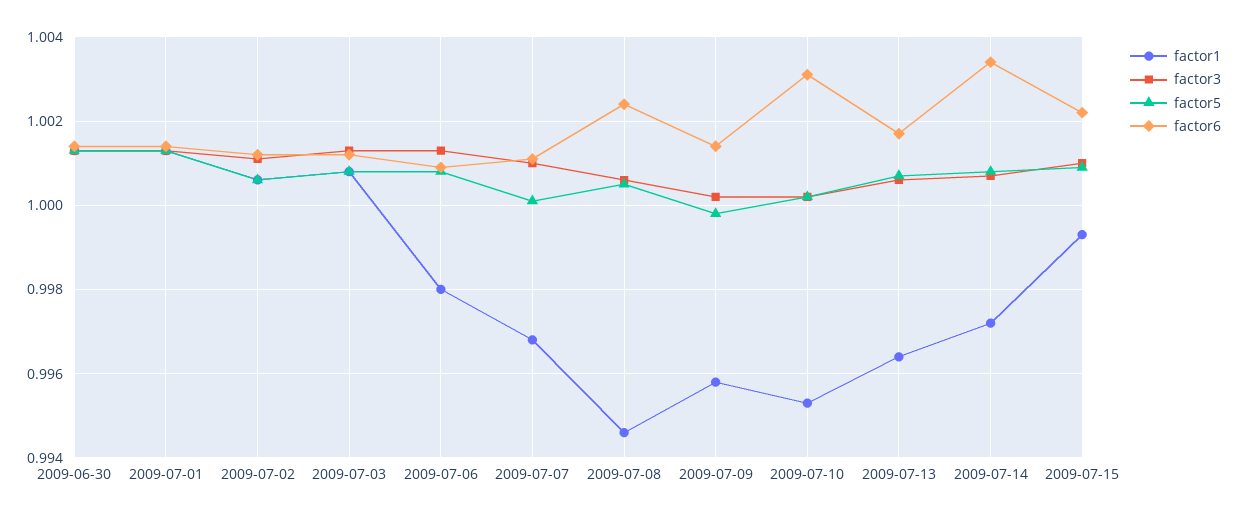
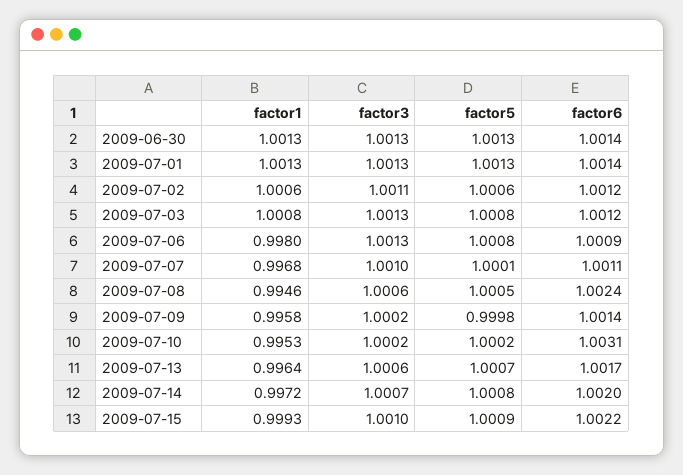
  {
    "factor1": {
      "2009-06-30": 1.0013,
      "2009-07-01": 1.0013,
      "2009-07-02": 1.0006,
      "2009-07-03": 1.0008,
      "2009-07-06": 0.998,
      "2009-07-07": 0.9968,
      "2009-07-08": 0.9946,
      "2009-07-09": 0.9958,
      "2009-07-10": 0.9953,
      "2009-07-13": 0.9964,
      "2009-07-14": 0.9972,
      "2009-07-15": 0.9993
    },
    "factor3": {
      "2009-06-30": 1.0013,
      "2009-07-01": 1.0013,
      "2009-07-02": 1.0011,
      "2009-07-03": 1.0013,
      "2009-07-06": 1.0013,
      "2009-07-07": 1.001,
      "2009-07-08": 1.0006,
      "2009-07-09": 1.0002,
      "2009-07-10": 1.0002,
      "2009-07-13": 1.0006,
      "2009-07-14": 1.0007,
      "2009-07-15": 1.001
    },
    "factor5": {
      "2009-06-30": 1.0013,
      "2009-07-01": 1.0013,
      "2009-07-02": 1.0006,
      "2009-07-03": 1.0008,
      "2009-07-06": 1.0008,
      "2009-07-07": 1.0001,
      "2009-07-08": 1.0005,
      "2009-07-09": 0.9998,
      "2009-07-10": 1.0002,
      "2009-07-13": 1.0007,
      "2009-07-14": 1.0008,
      "2009-07-15": 1.0009
    },
    "factor6": {
      "2009-06-30": 1.0014,
      "2009-07-01": 1.0014,
      "2009-07-02": 1.0012,
      "2009-07-03": 1.0012,
      "2009-07-06": 1.0009,
      "2009-07-07": 1.0011,
      "2009-07-08": 1.0024,
      "2009-07-09": 1.0014,
      "2009-07-10": 1.0031,
      "2009-07-13": 1.0017,
-     "2009-07-14": 1.0035,
+     "2009-07-14": 1.002,
      "2009-07-15": 1.0022
    }
  }

